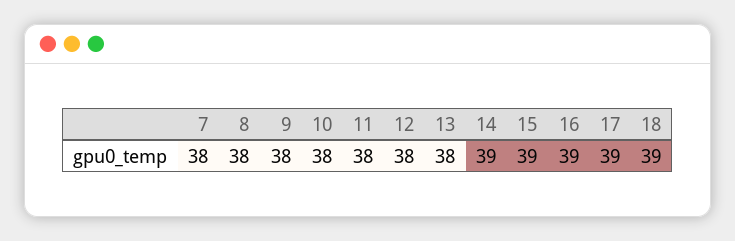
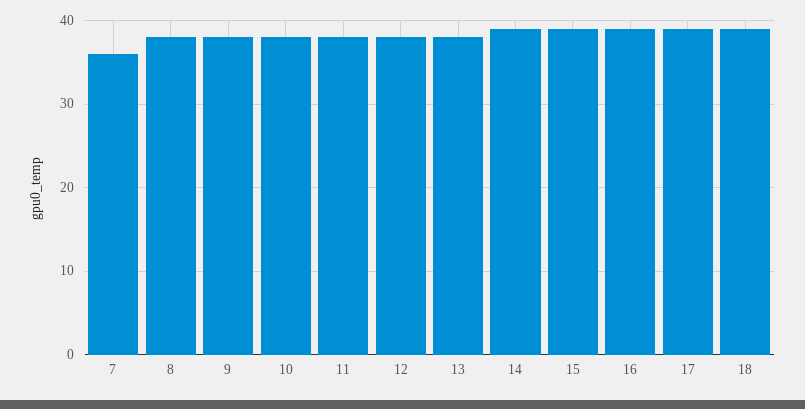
  {
-   "7": 38,
+   "7": 36,
    "8": 38,
    "9": 38,
    "10": 38,
    "11": 38,
    "12": 38,
    "13": 38,
    "14": 39,
    "15": 39,
    "16": 39,
    "17": 39,
    "18": 39
  }

